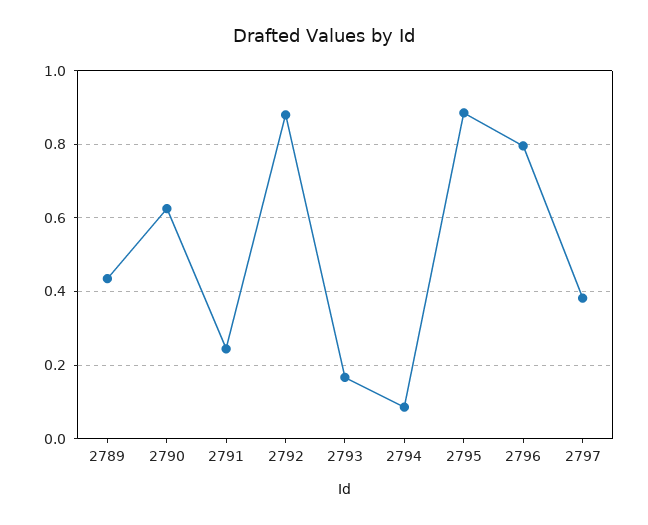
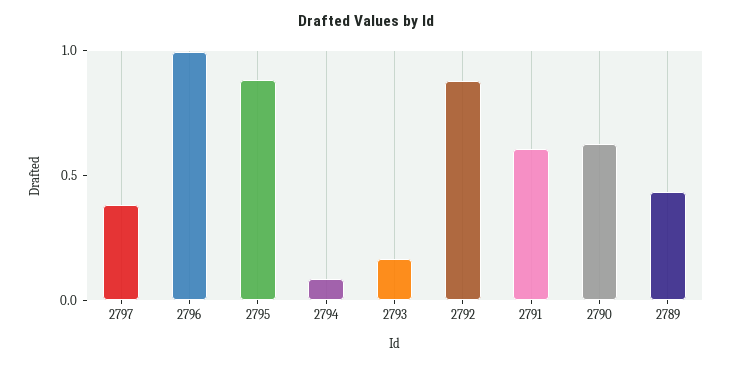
  {
    "2789": 0.44,
    "2790": 0.62,
-   "2791": 0.24,
+   "2791": 0.6,
    "2792": 0.88,
    "2793": 0.16,
    "2794": 0.08,
    "2795": 0.88,
-   "2796": 0.8,
+   "2796": 1,
    "2797": 0.38
  }

